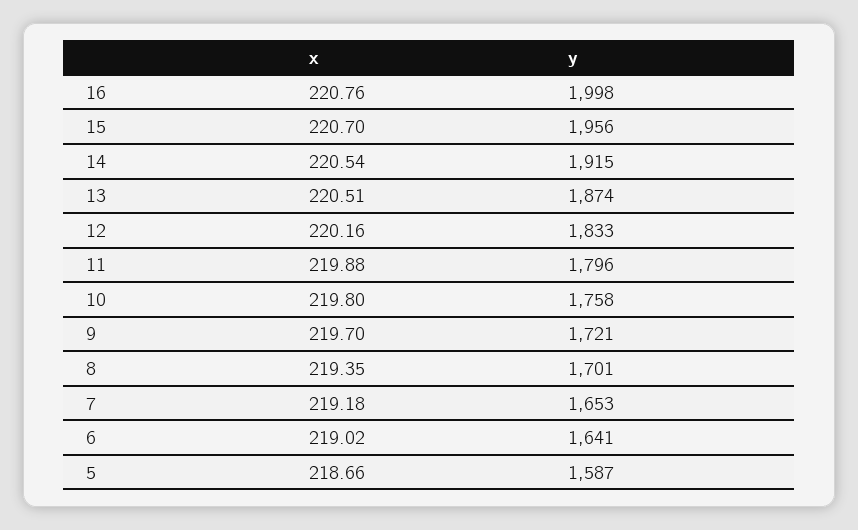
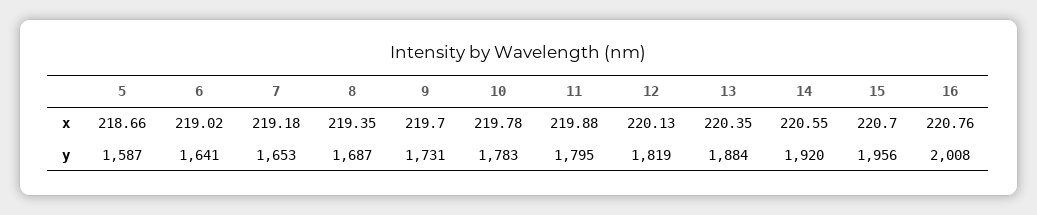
  {
    "x": {
      "16": 220.76,
      "15": 220.7,
-     "14": 220.54,
+     "14": 220.55,
-     "13": 220.51,
+     "13": 220.35,
-     "12": 220.16,
+     "12": 220.13,
      "11": 219.88,
-     "10": 219.8,
+     "10": 219.78,
      "9": 219.7,
      "8": 219.35,
      "7": 219.18,
      "6": 219.02,
      "5": 218.66
    },
    "y": {
-     "16": 1998,
+     "16": 2008,
      "15": 1956,
-     "14": 1915,
+     "14": 1920,
-     "13": 1874,
+     "13": 1884,
-     "12": 1833,
+     "12": 1819,
-     "11": 1796,
+     "11": 1795,
-     "10": 1758,
+     "10": 1783,
-     "9": 1721,
+     "9": 1731,
-     "8": 1701,
+     "8": 1687,
      "7": 1653,
      "6": 1641,
      "5": 1587
    }
  }

